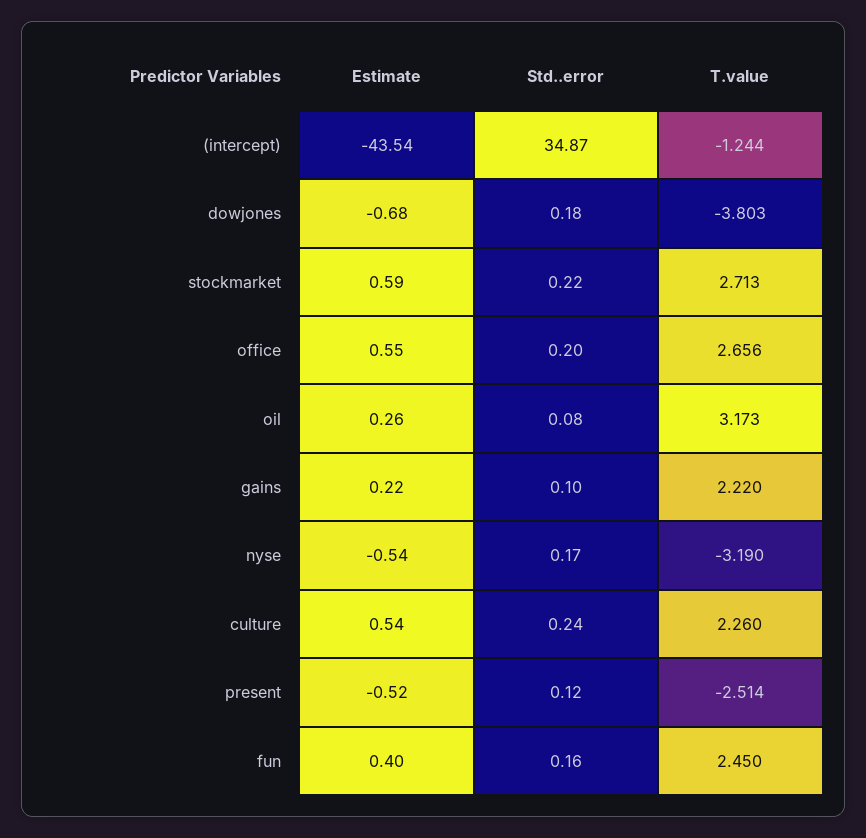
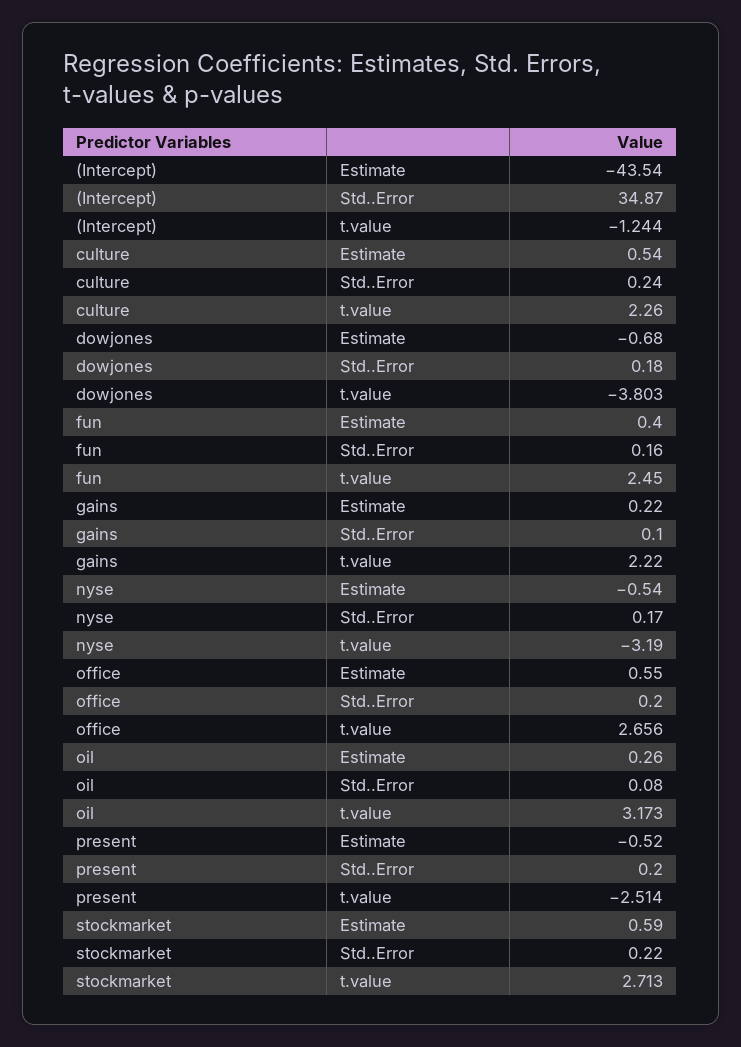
  {
    "Estimate": {
      "(intercept)": -43.54,
      "dowjones": -0.68,
      "stockmarket": 0.59,
      "office": 0.55,
      "oil": 0.26,
      "gains": 0.22,
      "nyse": -0.54,
      "culture": 0.54,
      "present": -0.52,
      "fun": 0.4
    },
    "Std..error": {
      "(intercept)": 34.87,
      "dowjones": 0.18,
      "stockmarket": 0.22,
      "office": 0.2,
      "oil": 0.08,
      "gains": 0.1,
      "nyse": 0.17,
      "culture": 0.24,
-     "present": 0.12,
+     "present": 0.2,
      "fun": 0.16
    },
    "T.value": {
      "(intercept)": -1.244,
      "dowjones": -3.803,
      "stockmarket": 2.713,
      "office": 2.656,
      "oil": 3.173,
      "gains": 2.22,
      "nyse": -3.19,
      "culture": 2.26,
      "present": -2.514,
      "fun": 2.45
    }
  }

